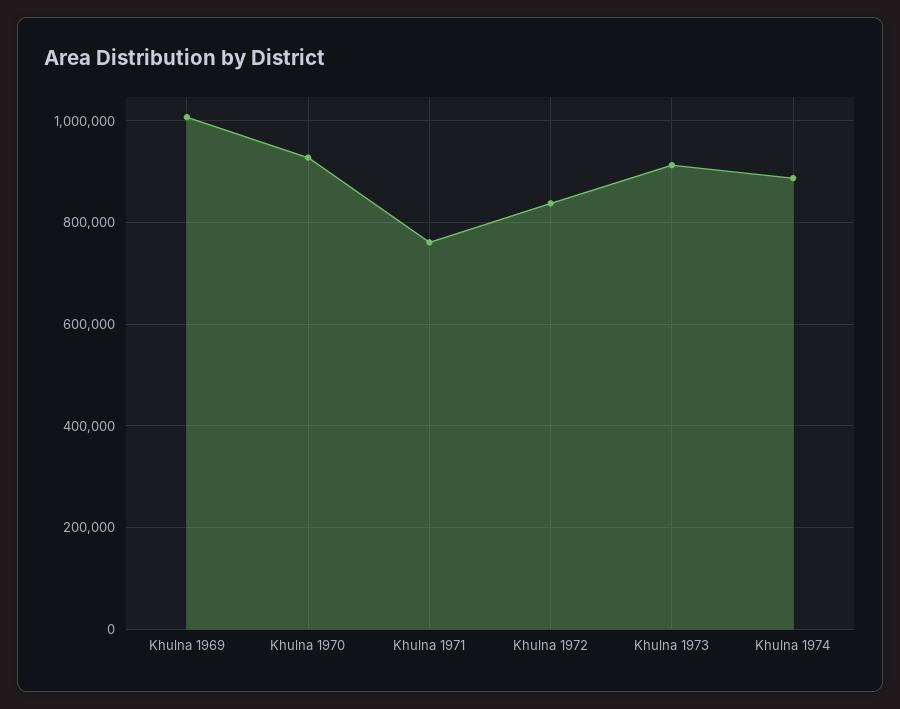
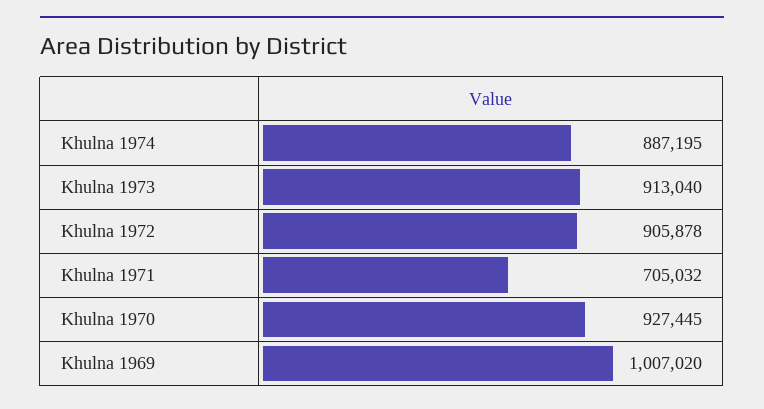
  {
    "Khulna 1969": 1007020,
    "Khulna 1970": 927445,
-   "Khulna 1971": 760000,
+   "Khulna 1971": 705032,
-   "Khulna 1972": 840000,
+   "Khulna 1972": 905878,
    "Khulna 1973": 913040,
    "Khulna 1974": 887195
  }

